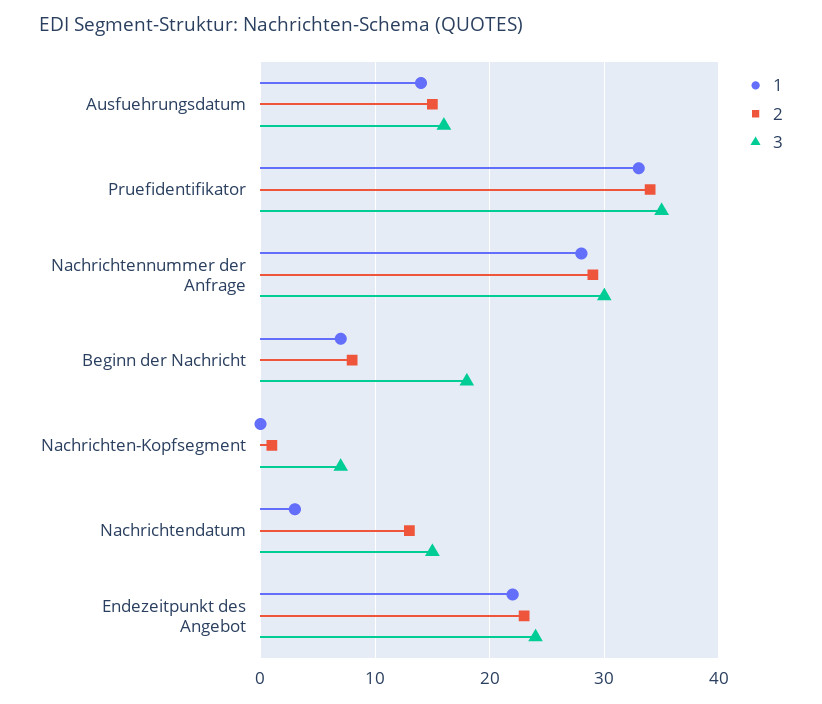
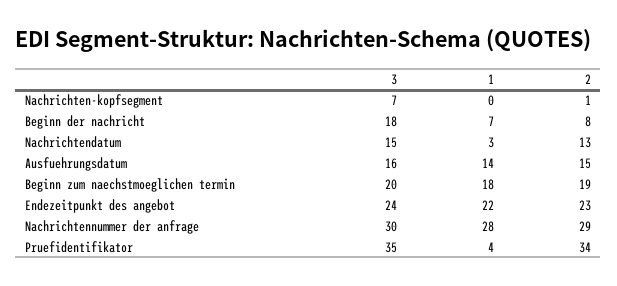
  {
    "1": {
      "Ausfuehrungsdatum": 14,
-     "Pruefidentifikator": 33,
+     "Pruefidentifikator": 4,
      "Nachrichtennummer der Anfrage": 28,
      "Beginn der Nachricht": 7,
      "Nachrichten-Kopfsegment": 0,
      "Nachrichtendatum": 3,
-     "Endezeitpunkt des Angebot": 22
+     "Endezeitpunkt des Angebot": 22,
+     "Beginn zum naechstmoeglichen termin": 18
    },
    "2": {
      "Ausfuehrungsdatum": 15,
      "Pruefidentifikator": 34,
      "Nachrichtennummer der Anfrage": 29,
      "Beginn der Nachricht": 8,
      "Nachrichten-Kopfsegment": 1,
      "Nachrichtendatum": 13,
-     "Endezeitpunkt des Angebot": 23
+     "Endezeitpunkt des Angebot": 23,
+     "Beginn zum naechstmoeglichen termin": 19
    },
    "3": {
      "Ausfuehrungsdatum": 16,
      "Pruefidentifikator": 35,
      "Nachrichtennummer der Anfrage": 30,
      "Beginn der Nachricht": 18,
      "Nachrichten-Kopfsegment": 7,
      "Nachrichtendatum": 15,
-     "Endezeitpunkt des Angebot": 24
+     "Endezeitpunkt des Angebot": 24,
+     "Beginn zum naechstmoeglichen termin": 20
    }
  }

